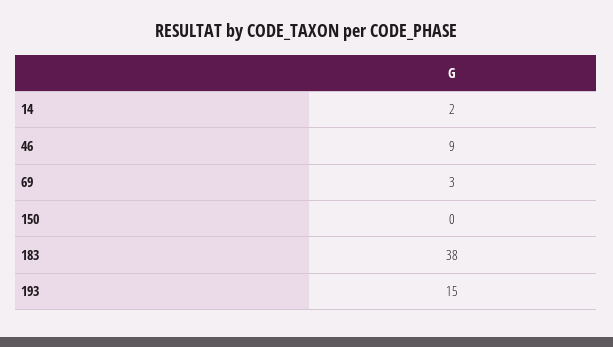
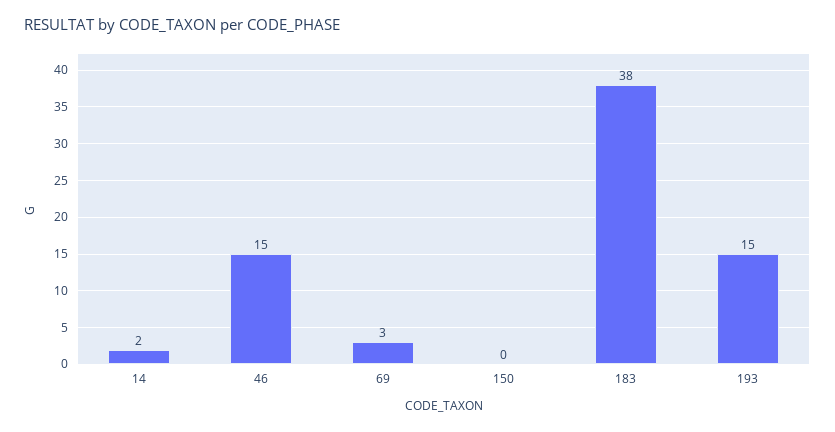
  {
    "14": 2,
-   "46": 9,
+   "46": 15,
    "69": 3,
    "150": 0,
    "183": 38,
    "193": 15
  }

